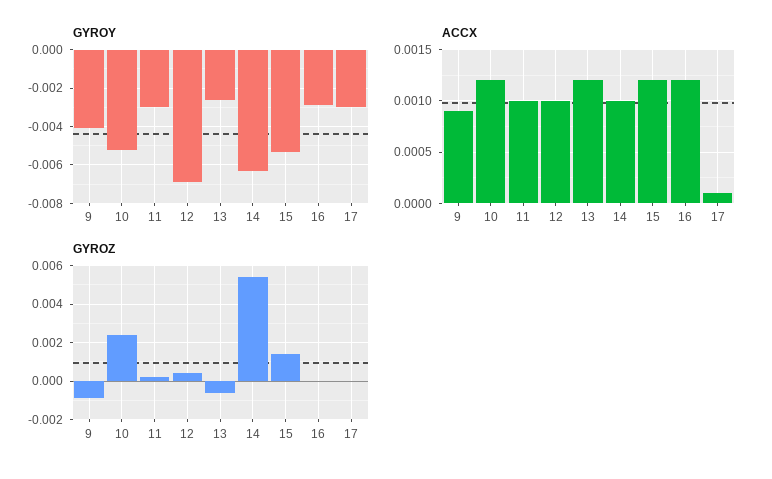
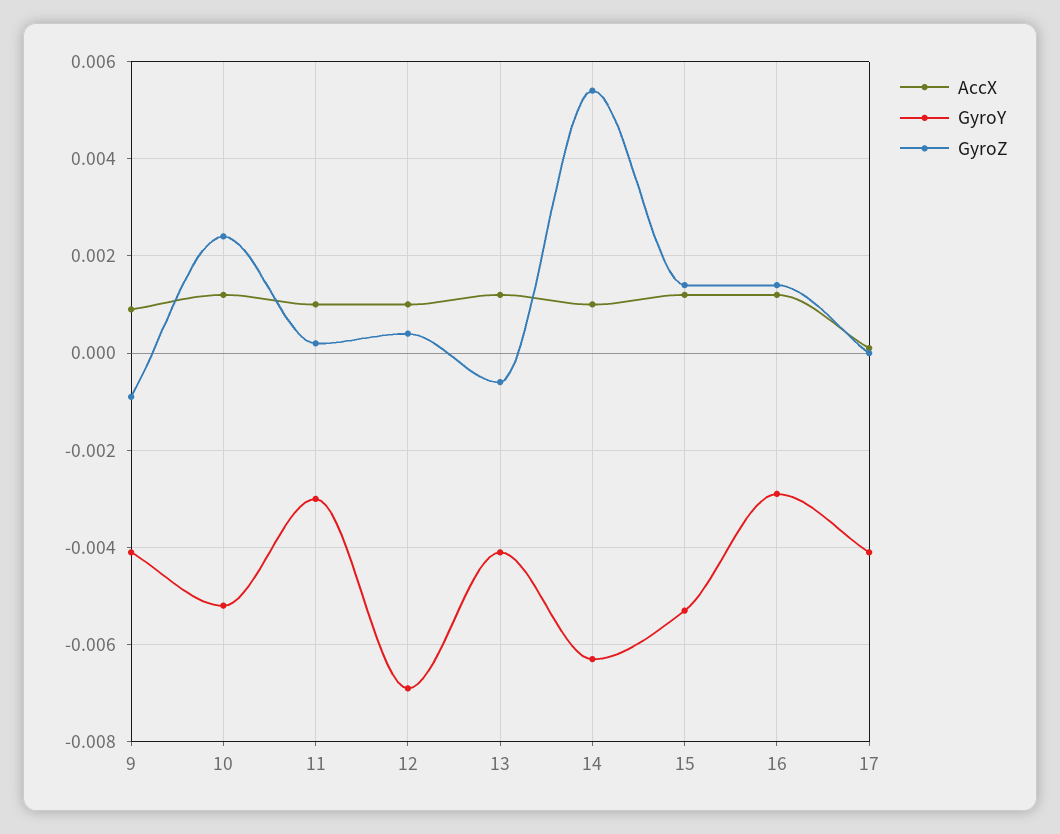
  {
    "GYROY": {
      "9": -0.004,
      "10": -0.005,
      "11": -0.003,
      "12": -0.007,
-     "13": -0.0025,
+     "13": -0.004,
      "14": -0.0065,
      "15": -0.0055,
      "16": -0.003,
-     "17": -0.003
+     "17": -0.004
    },
    "ACCX": {
      "9": 0.0009,
      "10": 0.0012,
      "11": 0.001,
      "12": 0.001,
      "13": 0.0012,
      "14": 0.001,
      "15": 0.0012,
      "16": 0.0012,
      "17": 0.0001
    },
    "GYROZ": {
      "9": -0.001,
      "10": 0.0025,
      "11": 0,
      "12": 0.0005,
      "13": -0.0005,
      "14": 0.0055,
      "15": 0.0015,
-     "16": 0,
+     "16": 0.0015,
      "17": 0
    }
  }

